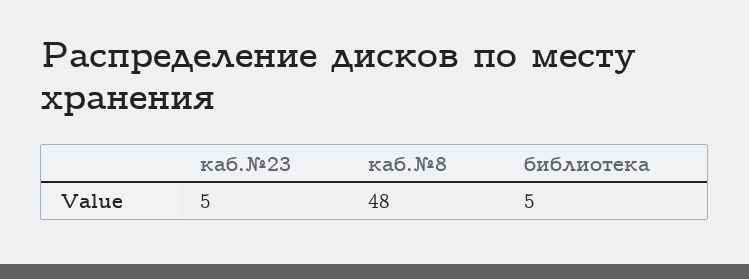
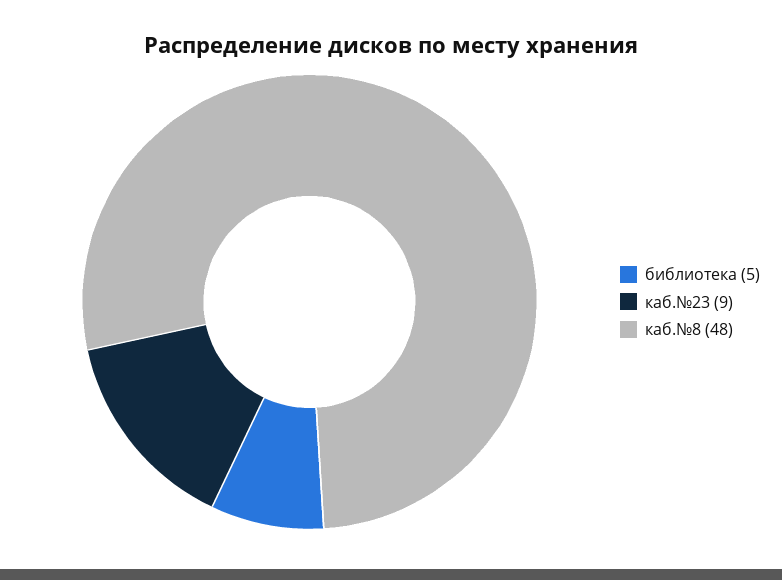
  {
-   "каб.№23": 5,
+   "каб.№23": 9,
    "каб.№8": 48,
    "библиотека": 5
  }

